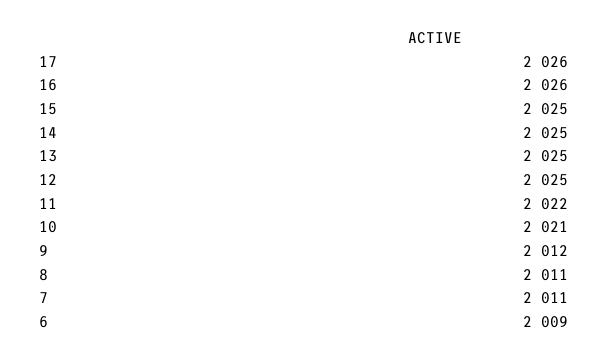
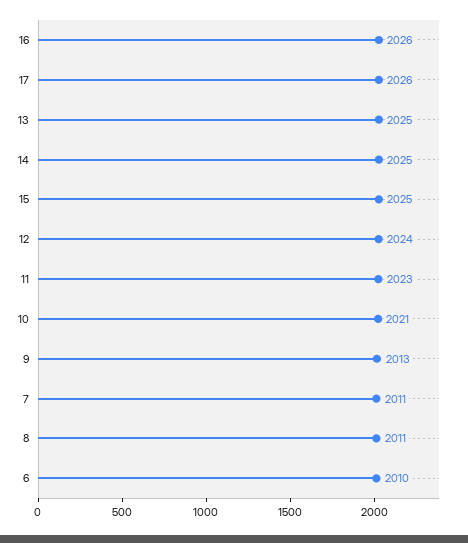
  {
    "17": 2026,
    "16": 2026,
    "15": 2025,
    "14": 2025,
    "13": 2025,
-   "12": 2025,
+   "12": 2024,
-   "11": 2022,
+   "11": 2023,
    "10": 2021,
-   "9": 2012,
+   "9": 2013,
    "8": 2011,
    "7": 2011,
-   "6": 2009
+   "6": 2010
  }

